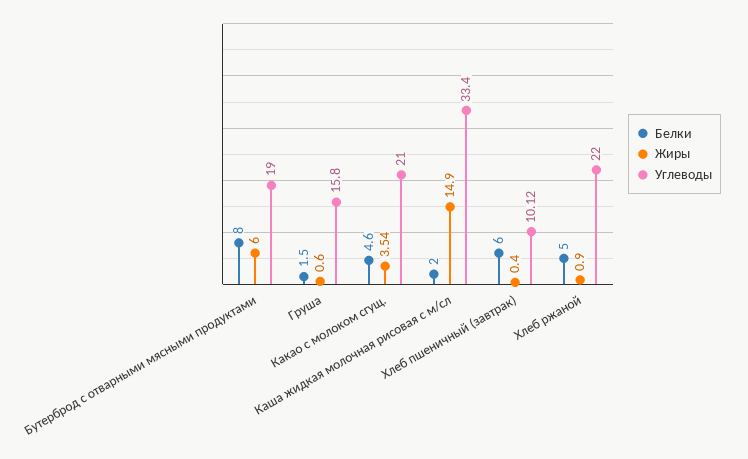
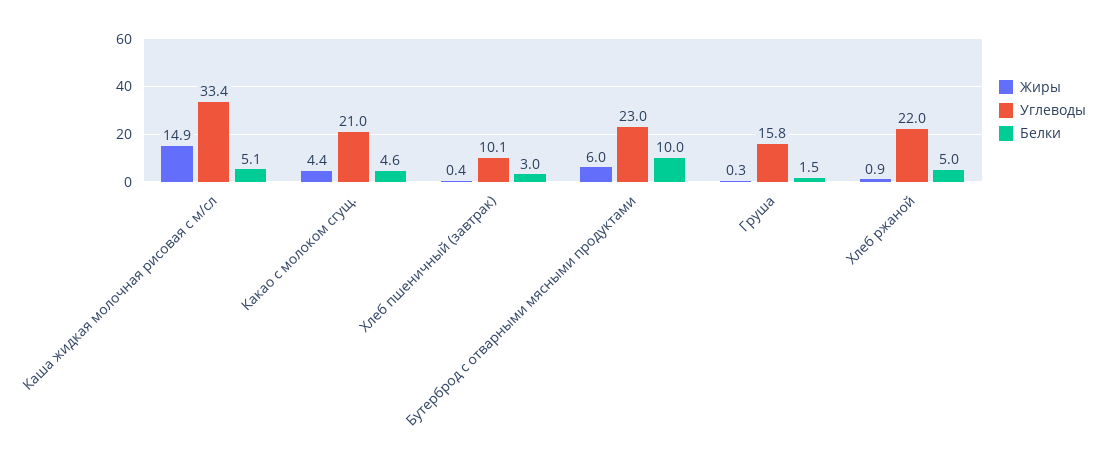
  {
    "Белки": {
-     "Бутерброд с отварными мясными продуктами": 8,
+     "Бутерброд с отварными мясными продуктами": 10,
      "Груша": 1.5,
      "Какао с молоком сгущ.": 4.6,
-     "Каша жидкая молочная рисовая с м/сл": 2,
+     "Каша жидкая молочная рисовая с м/сл": 5.1,
-     "Хлеб пшеничный (завтрак)": 6,
+     "Хлеб пшеничный (завтрак)": 3,
      "Хлеб ржаной": 5
    },
    "Жиры": {
      "Бутерброд с отварными мясными продуктами": 6,
-     "Груша": 0.6,
+     "Груша": 0.3,
-     "Какао с молоком сгущ.": 3.54,
+     "Какао с молоком сгущ.": 4.4,
      "Каша жидкая молочная рисовая с м/сл": 14.9,
      "Хлеб пшеничный (завтрак)": 0.4,
      "Хлеб ржаной": 0.9
    },
    "Углеводы": {
-     "Бутерброд с отварными мясными продуктами": 19,
+     "Бутерброд с отварными мясными продуктами": 23,
      "Груша": 15.8,
      "Какао с молоком сгущ.": 21,
      "Каша жидкая молочная рисовая с м/сл": 33.4,
      "Хлеб пшеничный (завтрак)": 10.12,
      "Хлеб ржаной": 22
    }
  }

